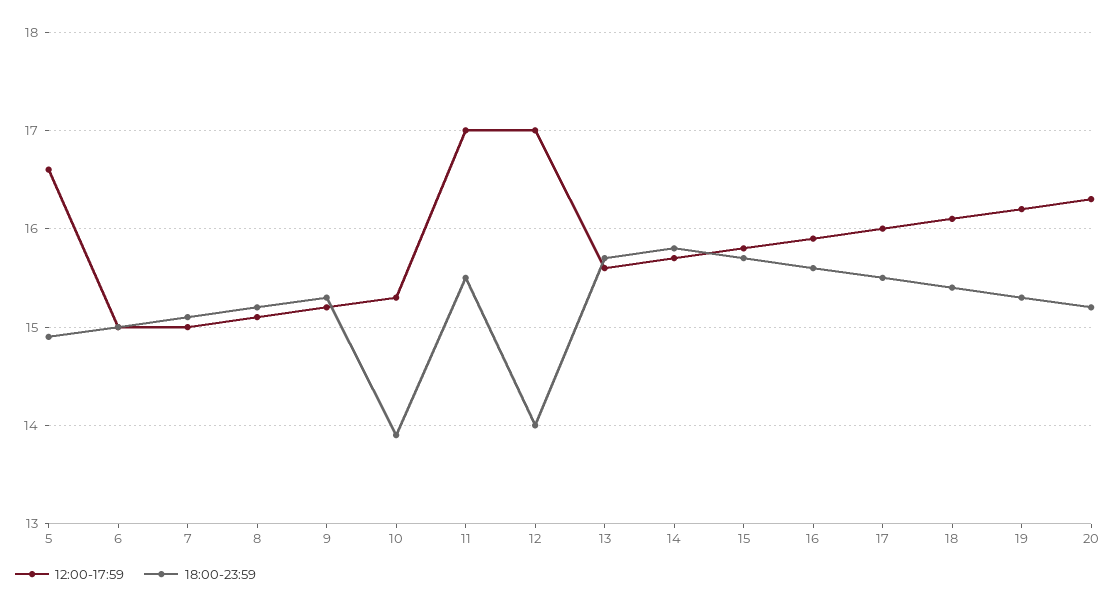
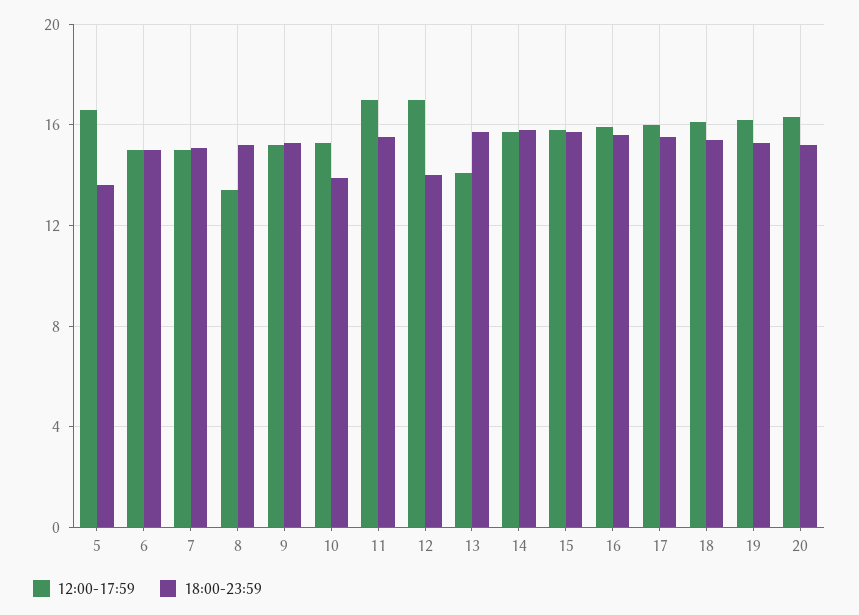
  {
    "12:00-17:59": {
      "5": 16.6,
      "6": 15,
      "7": 15,
-     "8": 15.1,
+     "8": 13.5,
      "9": 15.2,
      "10": 15.3,
      "11": 17,
      "12": 17,
-     "13": 15.6,
+     "13": 14,
      "14": 15.7,
      "15": 15.8,
      "16": 15.9,
      "17": 16,
      "18": 16.1,
      "19": 16.2,
      "20": 16.3
    },
    "18:00-23:59": {
-     "5": 14.9,
+     "5": 13.5,
      "6": 15,
      "7": 15.1,
      "8": 15.2,
      "9": 15.3,
      "10": 13.9,
      "11": 15.5,
      "12": 14,
      "13": 15.7,
      "14": 15.8,
      "15": 15.7,
      "16": 15.6,
      "17": 15.5,
      "18": 15.4,
      "19": 15.3,
      "20": 15.2
    }
  }

